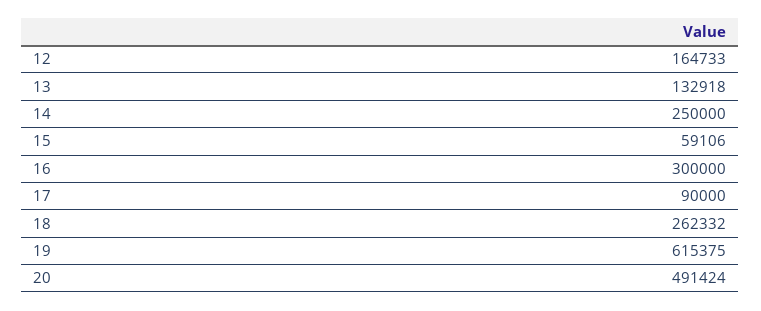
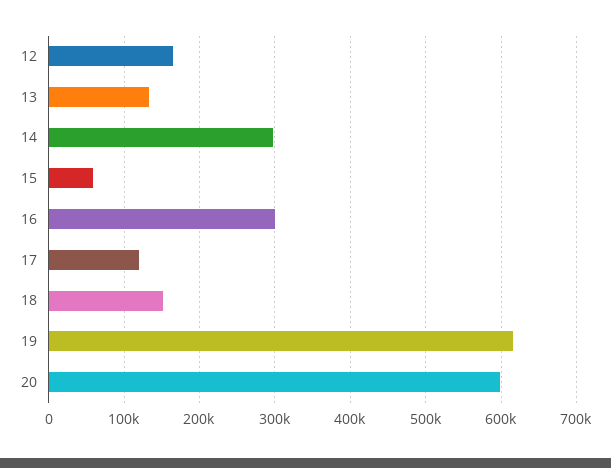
  {
    "12": 164733,
    "13": 132918,
-   "14": 250000,
+   "14": 300000,
    "15": 59106,
    "16": 300000,
-   "17": 90000,
+   "17": 120000,
-   "18": 262332,
+   "18": 150000,
    "19": 615375,
-   "20": 491424
+   "20": 600000
  }

